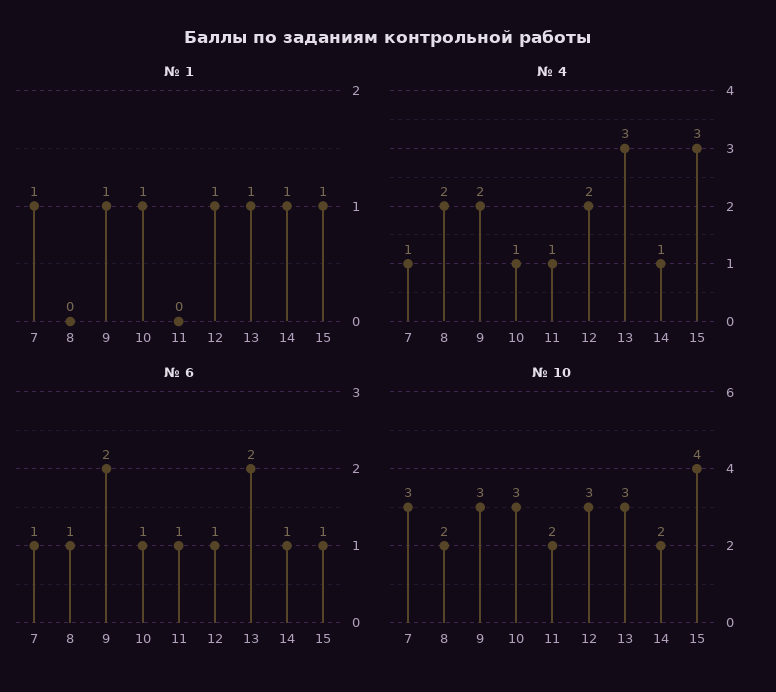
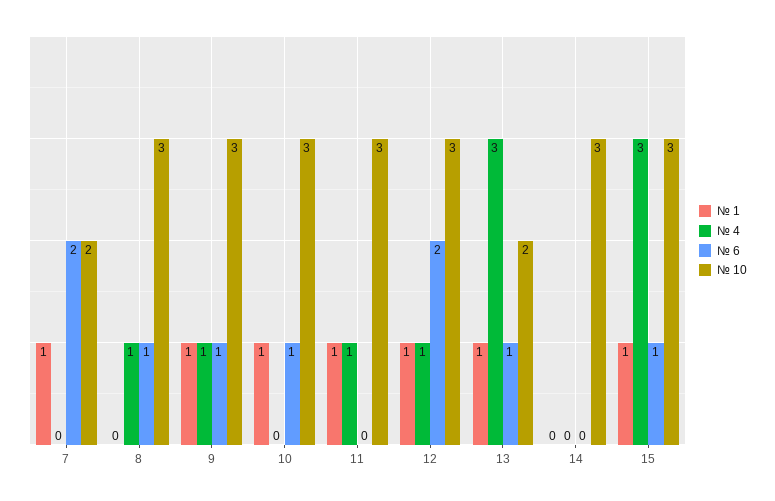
  {
    "№ 1": {
      "7": 1,
      "8": 0,
      "9": 1,
      "10": 1,
-     "11": 0,
+     "11": 1,
      "12": 1,
      "13": 1,
-     "14": 1,
+     "14": 0,
      "15": 1
    },
    "№ 4": {
-     "7": 1,
+     "7": 0,
-     "8": 2,
+     "8": 1,
-     "9": 2,
+     "9": 1,
-     "10": 1,
+     "10": 0,
      "11": 1,
-     "12": 2,
+     "12": 1,
      "13": 3,
-     "14": 1,
+     "14": 0,
      "15": 3
    },
    "№ 6": {
-     "7": 1,
+     "7": 2,
      "8": 1,
-     "9": 2,
+     "9": 1,
      "10": 1,
-     "11": 1,
+     "11": 0,
-     "12": 1,
+     "12": 2,
-     "13": 2,
+     "13": 1,
-     "14": 1,
+     "14": 0,
      "15": 1
    },
    "№ 10": {
-     "7": 3,
+     "7": 2,
-     "8": 2,
+     "8": 3,
      "9": 3,
      "10": 3,
-     "11": 2,
+     "11": 3,
      "12": 3,
-     "13": 3,
+     "13": 2,
-     "14": 2,
+     "14": 3,
-     "15": 4
+     "15": 3
    }
  }

